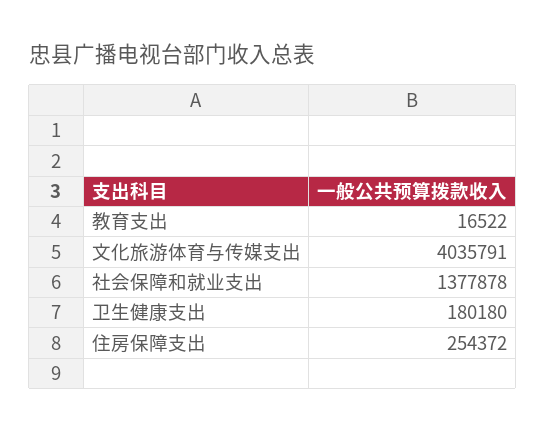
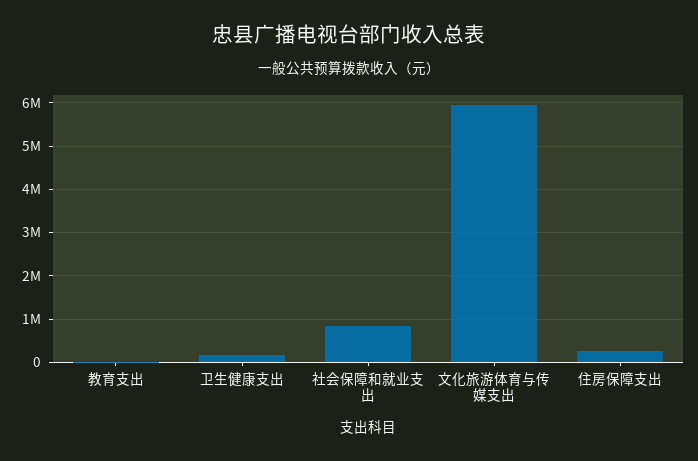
  {
    "教育支出": 16522,
-   "文化旅游体育与传媒支出": 4035791,
+   "文化旅游体育与传媒支出": 6000000,
-   "社会保障和就业支出": 1377878,
+   "社会保障和就业支出": 800000,
    "卫生健康支出": 180180,
    "住房保障支出": 254372
  }

